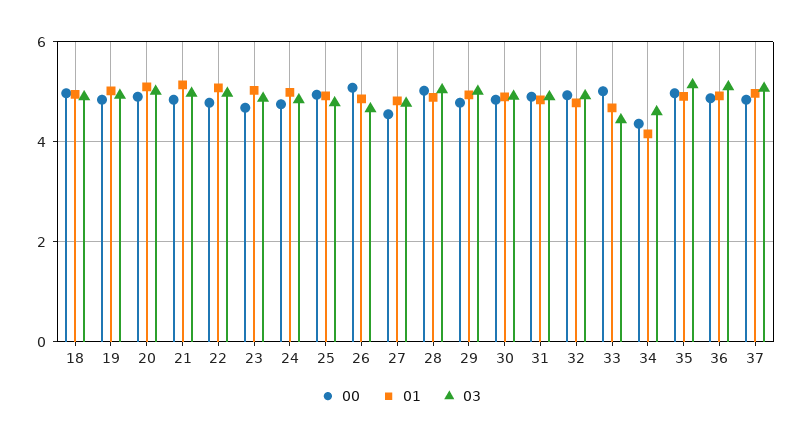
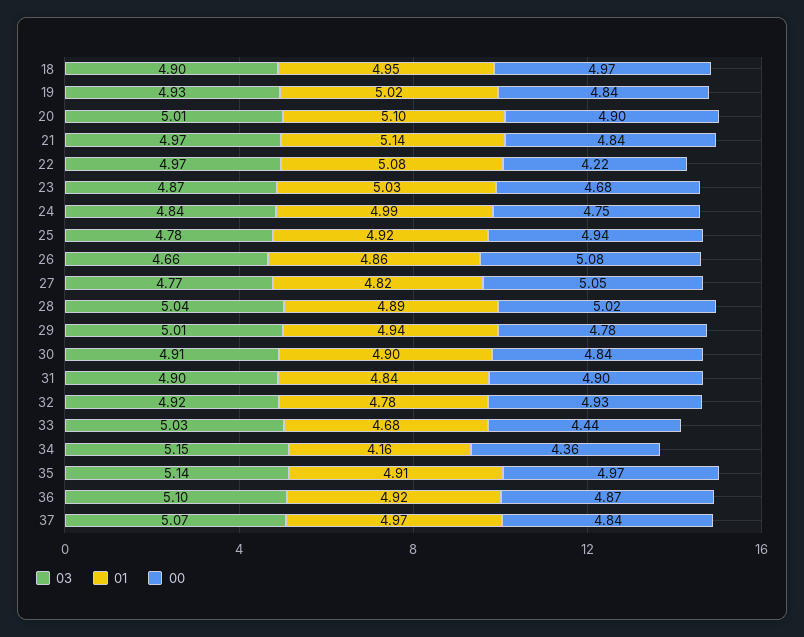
  {
    "00": {
      "18": 4.97,
      "19": 4.84,
      "20": 4.9,
      "21": 4.84,
-     "22": 4.8,
+     "22": 4.22,
      "23": 4.68,
      "24": 4.75,
      "25": 4.94,
      "26": 5.08,
-     "27": 4.6,
+     "27": 5.05,
      "28": 5.02,
      "29": 4.78,
      "30": 4.84,
      "31": 4.9,
      "32": 4.93,
-     "33": 5,
+     "33": 4.44,
      "34": 4.36,
      "35": 4.97,
      "36": 4.87,
      "37": 4.84
    },
    "01": {
      "18": 4.95,
      "19": 5.02,
      "20": 5.1,
      "21": 5.14,
      "22": 5.08,
      "23": 5.03,
      "24": 4.99,
      "25": 4.92,
      "26": 4.86,
      "27": 4.82,
      "28": 4.89,
      "29": 4.94,
      "30": 4.9,
      "31": 4.84,
      "32": 4.78,
      "33": 4.68,
      "34": 4.16,
      "35": 4.91,
      "36": 4.92,
      "37": 4.97
    },
    "03": {
      "18": 4.9,
      "19": 4.93,
      "20": 5.01,
      "21": 4.97,
      "22": 4.97,
      "23": 4.87,
      "24": 4.84,
      "25": 4.78,
      "26": 4.66,
      "27": 4.77,
      "28": 5.04,
      "29": 5.01,
      "30": 4.91,
      "31": 4.9,
      "32": 4.92,
-     "33": 4.4,
+     "33": 5.03,
-     "34": 4.6,
+     "34": 5.15,
      "35": 5.14,
      "36": 5.1,
      "37": 5.07
    }
  }

